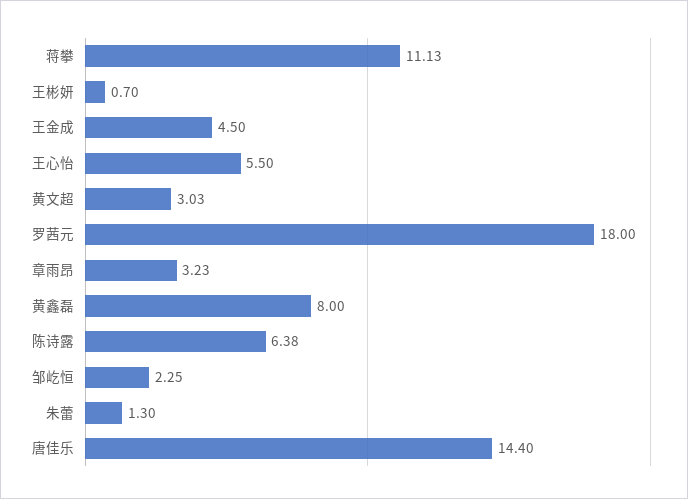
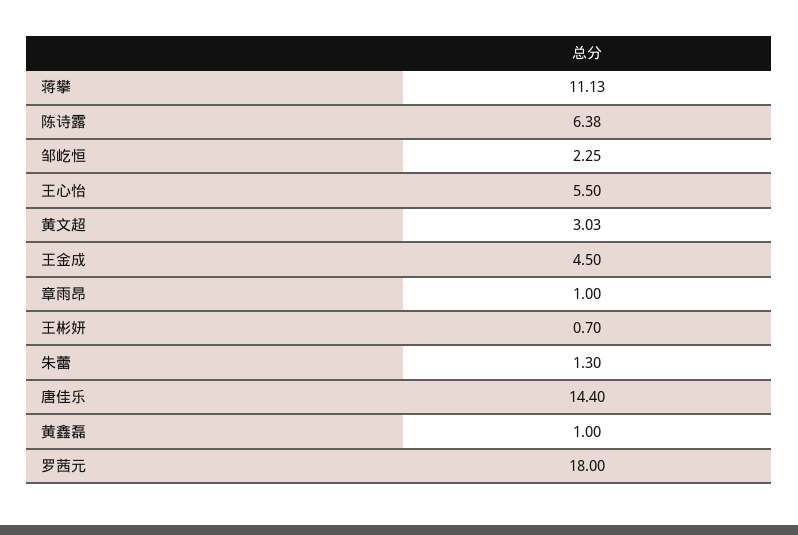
  {
    "蒋攀": 11.13,
    "王彬妍": 0.7,
    "王金成": 4.5,
    "王心怡": 5.5,
    "黄文超": 3.03,
    "罗茜元": 18,
-   "章雨昂": 3.23,
+   "章雨昂": 1,
-   "黄鑫磊": 8,
+   "黄鑫磊": 1,
    "陈诗露": 6.38,
    "邹屹恒": 2.25,
    "朱蕾": 1.3,
    "唐佳乐": 14.4
  }

